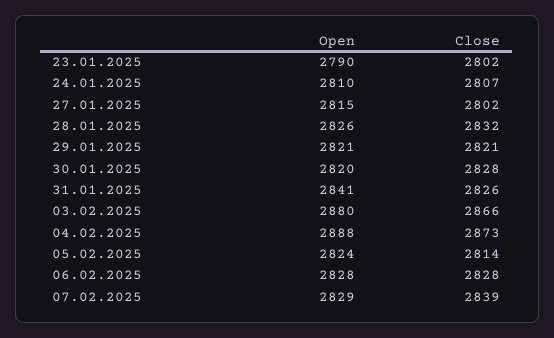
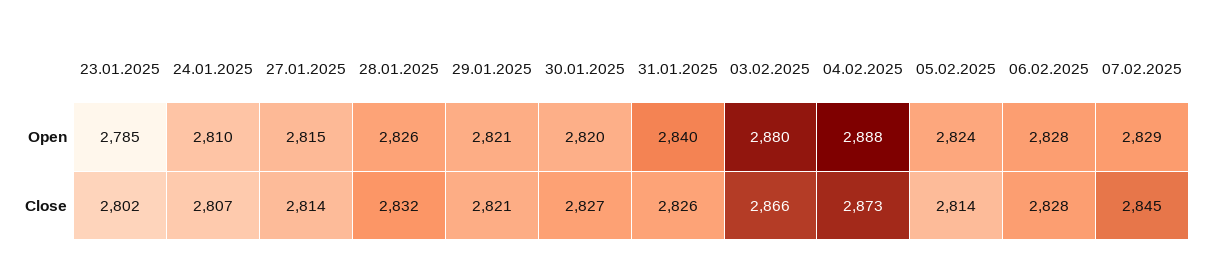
  {
    "Open": {
-     "23.01.2025": 2790,
+     "23.01.2025": 2785,
      "24.01.2025": 2810,
      "27.01.2025": 2815,
      "28.01.2025": 2826,
      "29.01.2025": 2821,
      "30.01.2025": 2820,
-     "31.01.2025": 2841,
+     "31.01.2025": 2840,
      "03.02.2025": 2880,
      "04.02.2025": 2888,
      "05.02.2025": 2824,
      "06.02.2025": 2828,
      "07.02.2025": 2829
    },
    "Close": {
      "23.01.2025": 2802,
      "24.01.2025": 2807,
-     "27.01.2025": 2802,
+     "27.01.2025": 2814,
      "28.01.2025": 2832,
      "29.01.2025": 2821,
-     "30.01.2025": 2828,
+     "30.01.2025": 2827,
      "31.01.2025": 2826,
      "03.02.2025": 2866,
      "04.02.2025": 2873,
      "05.02.2025": 2814,
      "06.02.2025": 2828,
-     "07.02.2025": 2839
+     "07.02.2025": 2845
    }
  }

